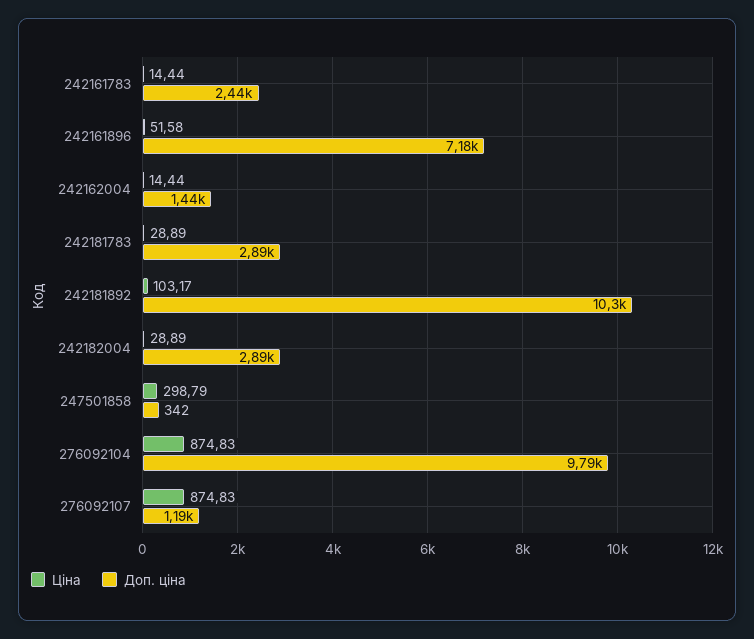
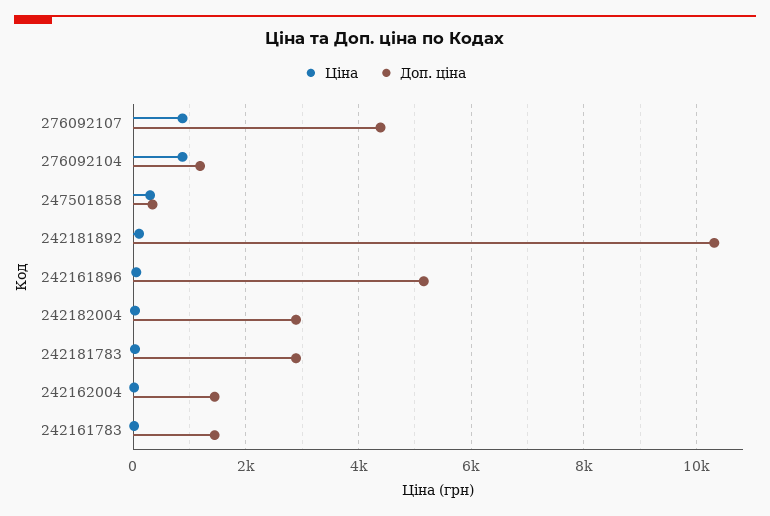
  {
    "Ціна": {
      "242161783": 14.44,
      "242161896": 51.58,
      "242162004": 14.44,
      "242181783": 28.89,
      "242181892": 103.17,
      "242182004": 28.89,
      "247501858": 298.79,
      "276092104": 874.83,
      "276092107": 874.83
    },
    "Доп. ціна": {
-     "242161783": 2440,
+     "242161783": 1400,
-     "242161896": 7180,
+     "242161896": 5200,
      "242162004": 1440,
      "242181783": 2890,
      "242181892": 10300,
      "242182004": 2890,
      "247501858": 342,
-     "276092104": 9790,
+     "276092104": 1200,
-     "276092107": 1190
+     "276092107": 4400
    }
  }

